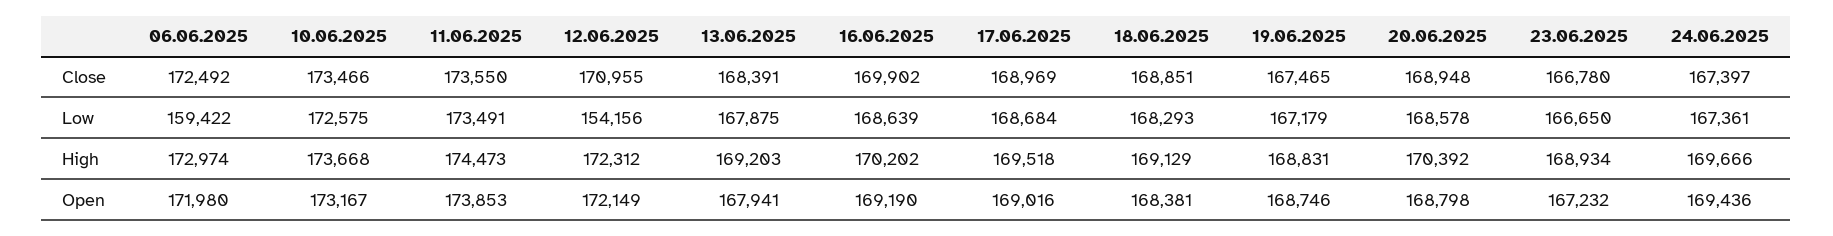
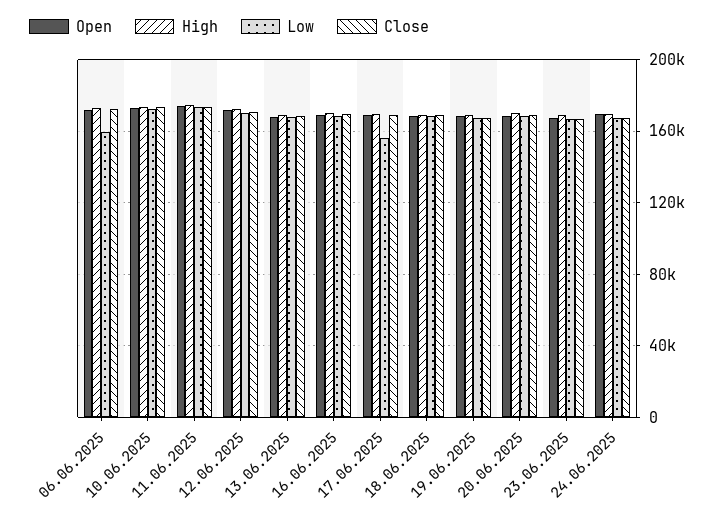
  {
    "Close": {
      "06.06.2025": 172492,
      "10.06.2025": 173466,
      "11.06.2025": 173550,
      "12.06.2025": 170955,
      "13.06.2025": 168391,
      "16.06.2025": 169902,
      "17.06.2025": 168969,
      "18.06.2025": 168851,
      "19.06.2025": 167465,
      "20.06.2025": 168948,
      "23.06.2025": 166780,
      "24.06.2025": 167397
    },
    "Low": {
      "06.06.2025": 159422,
      "10.06.2025": 172575,
      "11.06.2025": 173491,
-     "12.06.2025": 154156,
+     "12.06.2025": 170000,
      "13.06.2025": 167875,
      "16.06.2025": 168639,
-     "17.06.2025": 168684,
+     "17.06.2025": 155000,
      "18.06.2025": 168293,
      "19.06.2025": 167179,
      "20.06.2025": 168578,
      "23.06.2025": 166650,
      "24.06.2025": 167361
    },
    "High": {
      "06.06.2025": 172974,
      "10.06.2025": 173668,
      "11.06.2025": 174473,
      "12.06.2025": 172312,
      "13.06.2025": 169203,
      "16.06.2025": 170202,
      "17.06.2025": 169518,
      "18.06.2025": 169129,
      "19.06.2025": 168831,
      "20.06.2025": 170392,
      "23.06.2025": 168934,
      "24.06.2025": 169666
    },
    "Open": {
      "06.06.2025": 171980,
      "10.06.2025": 173167,
      "11.06.2025": 173853,
      "12.06.2025": 172149,
      "13.06.2025": 167941,
      "16.06.2025": 169190,
      "17.06.2025": 169016,
      "18.06.2025": 168381,
      "19.06.2025": 168746,
      "20.06.2025": 168798,
      "23.06.2025": 167232,
      "24.06.2025": 169436
    }
  }

